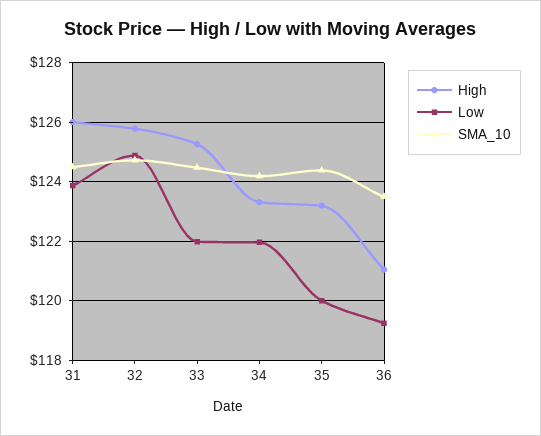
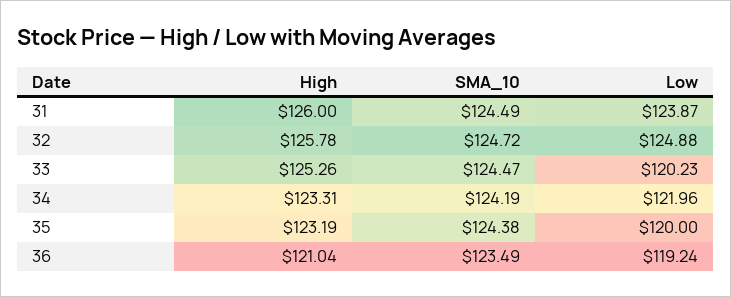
  {
    "High": {
      "31": 126,
      "32": 125.78,
      "33": 125.26,
      "34": 123.31,
      "35": 123.19,
      "36": 121.04
    },
    "Low": {
      "31": 123.87,
      "32": 124.88,
-     "33": 122,
+     "33": 120.23,
      "34": 121.96,
      "35": 120,
      "36": 119.24
    },
    "SMA_10": {
      "31": 124.49,
      "32": 124.72,
      "33": 124.47,
      "34": 124.19,
      "35": 124.38,
      "36": 123.49
    }
  }

